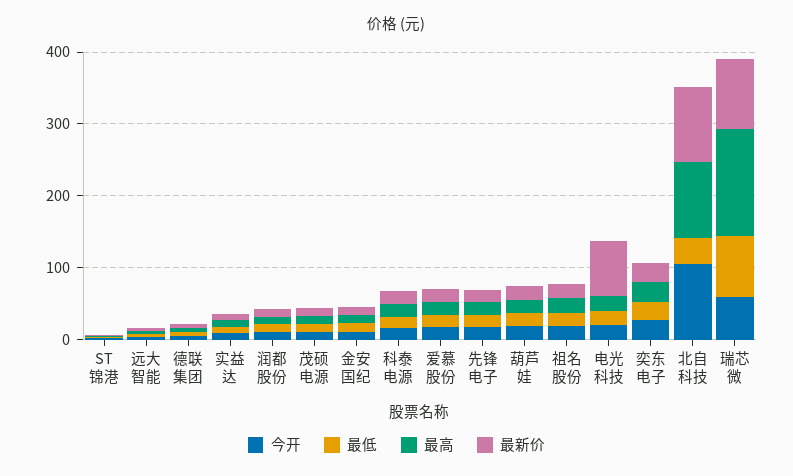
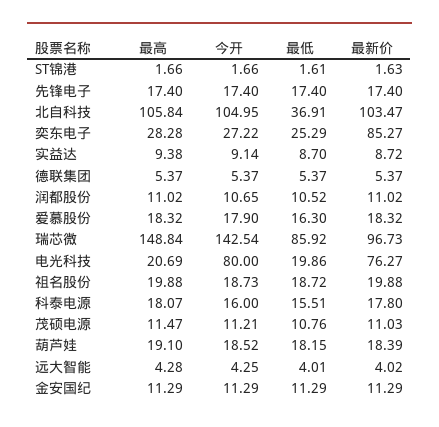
  {
    "今开": {
      "ST锦港": 1.66,
      "远大智能": 4.25,
      "德联集团": 5.37,
      "实益达": 9.14,
      "润都股份": 10.65,
      "茂硕电源": 11.21,
      "金安国纪": 11.29,
      "科泰电源": 16,
      "爱慕股份": 17.9,
      "先锋电子": 17.4,
      "葫芦娃": 18.52,
      "祖名股份": 18.73,
-     "电光科技": 20,
+     "电光科技": 80,
      "奕东电子": 27.22,
      "北自科技": 104.95,
-     "瑞芯微": 60
+     "瑞芯微": 142.54
    },
    "最低": {
      "ST锦港": 1.61,
      "远大智能": 4.01,
      "德联集团": 5.37,
      "实益达": 8.7,
      "润都股份": 10.52,
      "茂硕电源": 10.76,
      "金安国纪": 11.29,
      "科泰电源": 15.51,
      "爱慕股份": 16.3,
      "先锋电子": 17.4,
      "葫芦娃": 18.15,
      "祖名股份": 18.72,
      "电光科技": 19.86,
      "奕东电子": 25.29,
      "北自科技": 36.91,
      "瑞芯微": 85.92
    },
    "最高": {
      "ST锦港": 1.66,
      "远大智能": 4.28,
      "德联集团": 5.37,
      "实益达": 9.38,
      "润都股份": 11.02,
      "茂硕电源": 11.47,
      "金安国纪": 11.29,
      "科泰电源": 18.07,
      "爱慕股份": 18.32,
      "先锋电子": 17.4,
      "葫芦娃": 19.1,
      "祖名股份": 19.88,
      "电光科技": 20.69,
      "奕东电子": 28.28,
      "北自科技": 105.84,
      "瑞芯微": 148.84
    },
    "最新价": {
      "ST锦港": 1.63,
      "远大智能": 4.02,
      "德联集团": 5.37,
      "实益达": 8.72,
      "润都股份": 11.02,
      "茂硕电源": 11.03,
      "金安国纪": 11.29,
      "科泰电源": 17.8,
      "爱慕股份": 18.32,
      "先锋电子": 17.4,
      "葫芦娃": 18.39,
      "祖名股份": 19.88,
      "电光科技": 76.27,
-     "奕东电子": 20,
+     "奕东电子": 85.27,
      "北自科技": 103.47,
      "瑞芯微": 96.73
    }
  }

